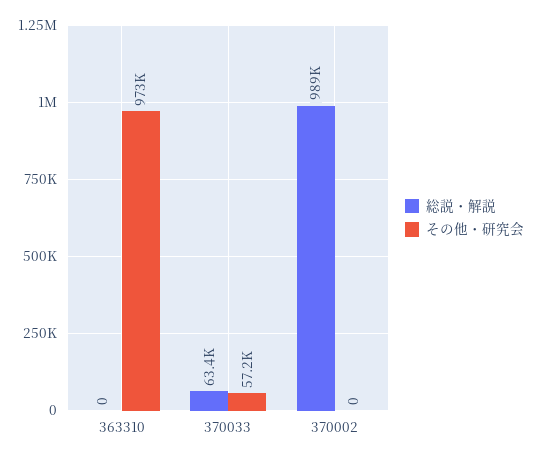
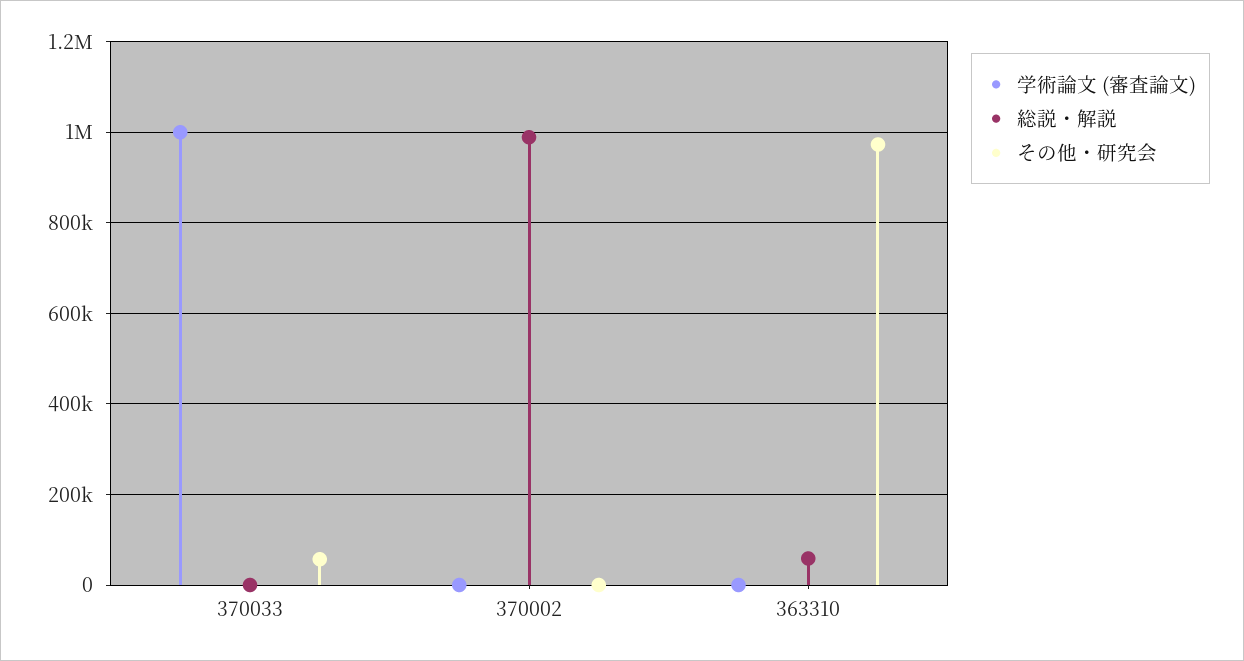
  {
    "総説・解説": {
-     "363310": 0,
+     "363310": 60000,
-     "370033": 63400,
+     "370033": 0,
      "370002": 989000
    },
    "その他・研究会": {
      "363310": 973000,
      "370033": 57200,
      "370002": 0
-   }
+   },
+   "学術論文 (審査論文)": {
+     "370033": 1000000,
+     "370002": 0,
+     "363310": 0
+   }
  }

